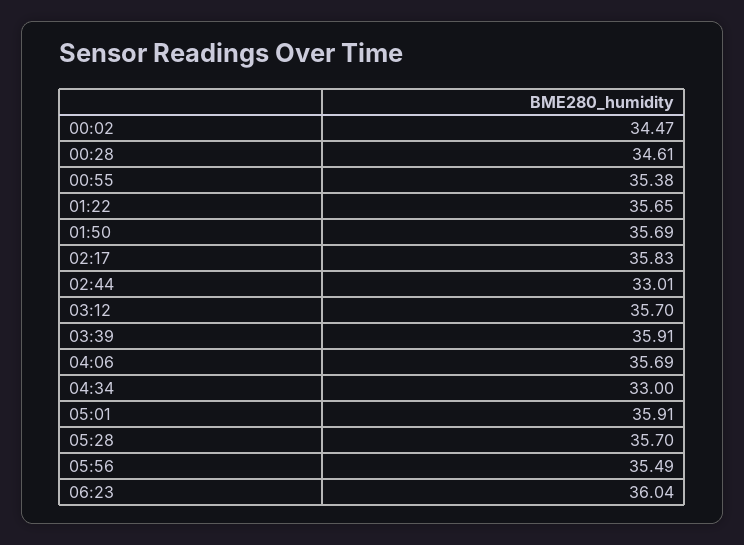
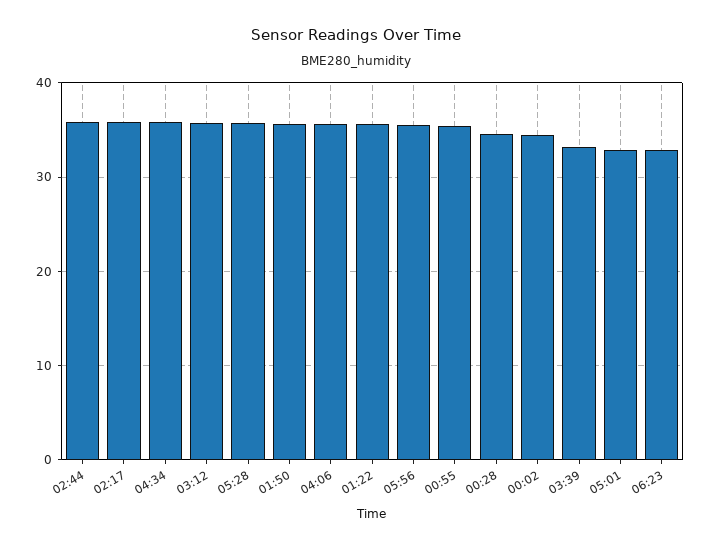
  {
    "00:02": 34.47,
    "00:28": 34.61,
    "00:55": 35.38,
    "01:22": 35.65,
    "01:50": 35.69,
    "02:17": 35.83,
-   "02:44": 33.01,
+   "02:44": 36,
    "03:12": 35.7,
-   "03:39": 35.91,
+   "03:39": 33,
    "04:06": 35.69,
-   "04:34": 33,
+   "04:34": 36,
-   "05:01": 35.91,
+   "05:01": 33,
    "05:28": 35.7,
    "05:56": 35.49,
-   "06:23": 36.04
+   "06:23": 33
  }

